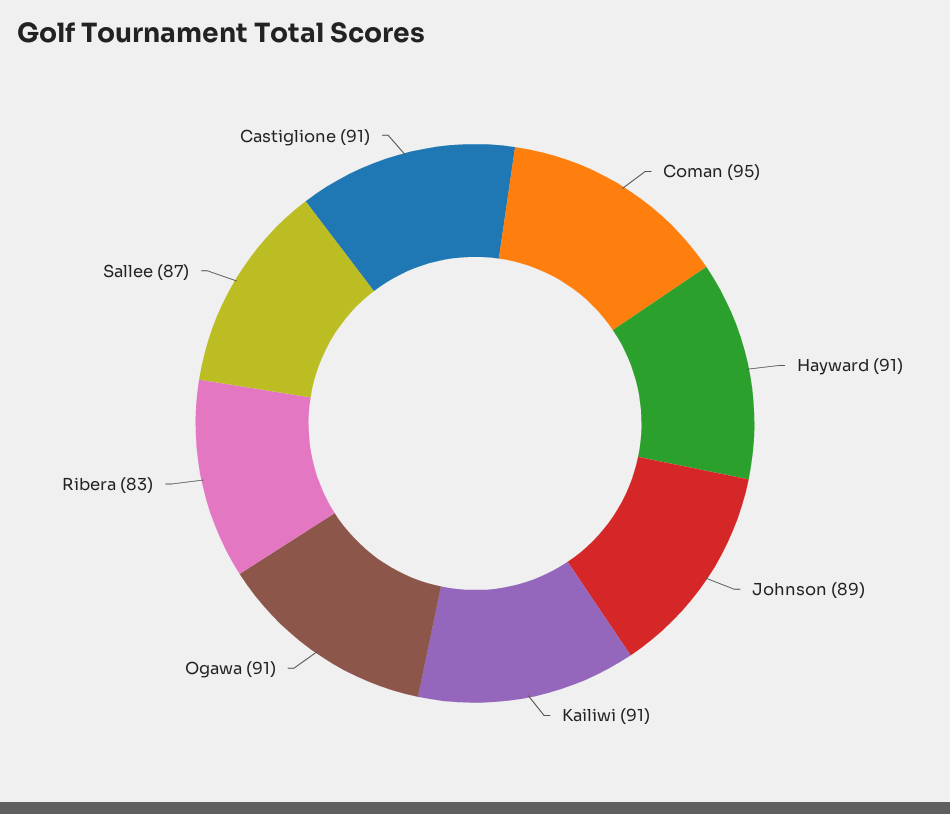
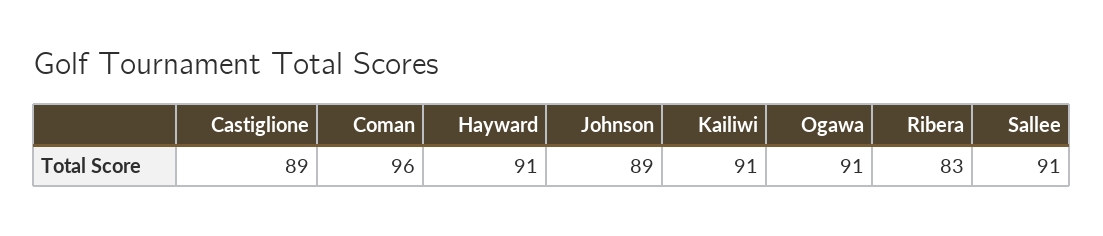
  {
-   "Coman": 95,
+   "Coman": 96,
    "Hayward": 91,
    "Johnson": 89,
    "Kailiwi": 91,
    "Ogawa": 91,
    "Ribera": 83,
-   "Sallee": 87,
+   "Sallee": 91,
-   "Castiglione": 91
+   "Castiglione": 89
  }

